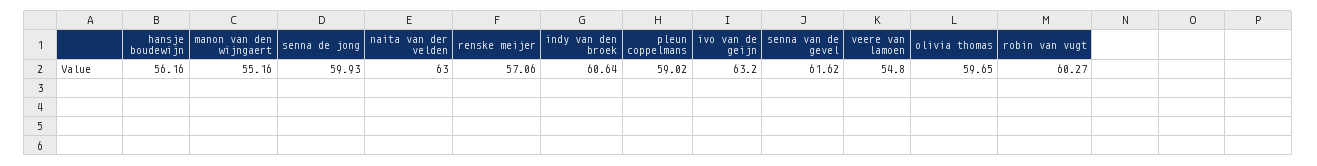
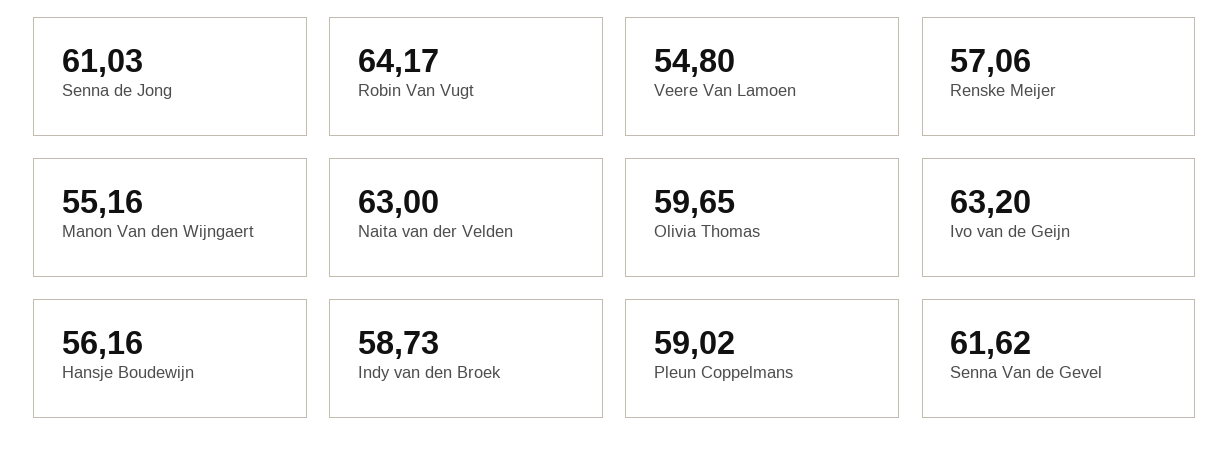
  {
    "hansje boudewijn": 56.16,
    "manon van den wijngaert": 55.16,
-   "senna de jong": 59.93,
+   "senna de jong": 61.03,
    "naita van der velden": 63,
    "renske meijer": 57.06,
-   "indy van den broek": 60.64,
+   "indy van den broek": 58.73,
    "pleun coppelmans": 59.02,
    "ivo van de geijn": 63.2,
    "senna van de gevel": 61.62,
    "veere van lamoen": 54.8,
    "olivia thomas": 59.65,
-   "robin van vugt": 60.27
+   "robin van vugt": 64.17
  }

